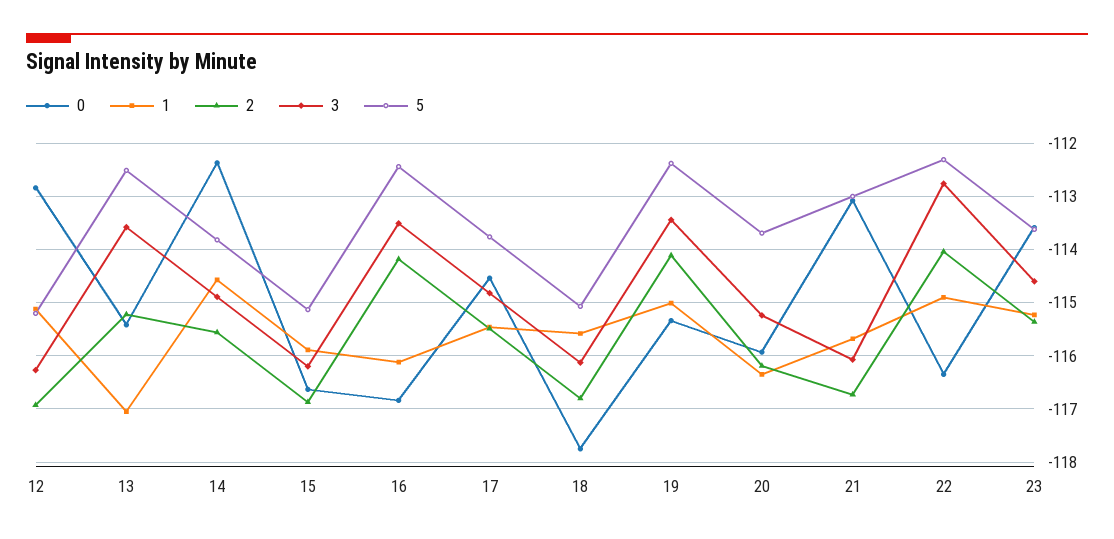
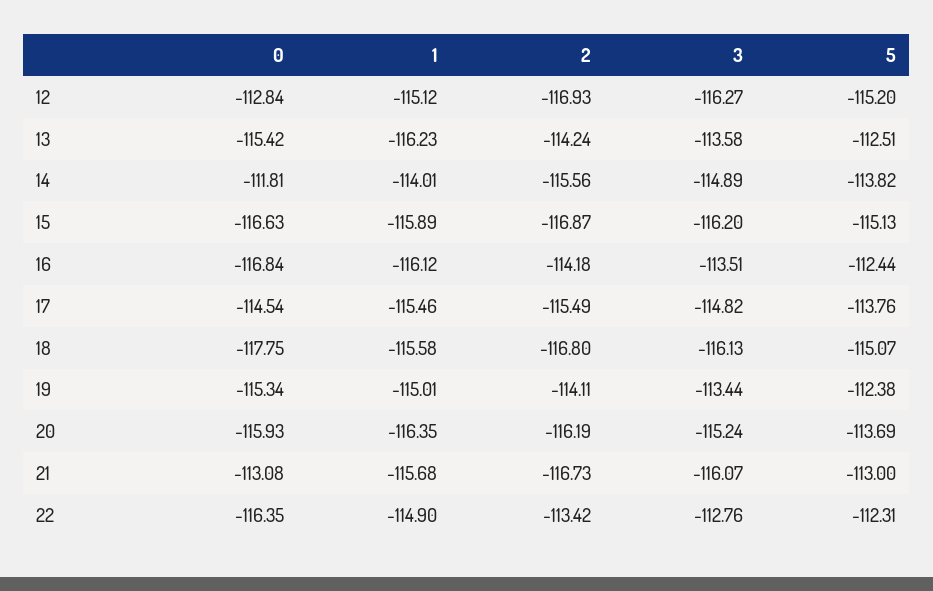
  {
    "0": {
      "12": -112.84,
      "13": -115.42,
-     "14": -112.4,
+     "14": -111.81,
      "15": -116.63,
      "16": -116.84,
      "17": -114.54,
      "18": -117.75,
      "19": -115.34,
      "20": -115.93,
      "21": -113.08,
-     "22": -116.35,
+     "22": -116.35
-     "23": -113.6
    },
    "1": {
      "12": -115.12,
-     "13": -117,
+     "13": -116.23,
-     "14": -114.6,
+     "14": -114.01,
      "15": -115.89,
      "16": -116.12,
      "17": -115.46,
      "18": -115.58,
      "19": -115.01,
      "20": -116.35,
      "21": -115.68,
-     "22": -114.9,
+     "22": -114.9
-     "23": -115.2
    },
    "2": {
      "12": -116.93,
-     "13": -115.2,
+     "13": -114.24,
      "14": -115.56,
      "15": -116.87,
      "16": -114.18,
      "17": -115.49,
      "18": -116.8,
      "19": -114.11,
      "20": -116.19,
      "21": -116.73,
-     "22": -114,
+     "22": -113.42
-     "23": -115.4
    },
    "3": {
      "12": -116.27,
      "13": -113.58,
      "14": -114.89,
      "15": -116.2,
      "16": -113.51,
      "17": -114.82,
      "18": -116.13,
      "19": -113.44,
      "20": -115.24,
      "21": -116.07,
-     "22": -112.76,
+     "22": -112.76
-     "23": -114.6
    },
    "5": {
      "12": -115.2,
      "13": -112.51,
      "14": -113.82,
      "15": -115.13,
      "16": -112.44,
      "17": -113.76,
      "18": -115.07,
      "19": -112.38,
      "20": -113.69,
      "21": -113,
-     "22": -112.31,
+     "22": -112.31
-     "23": -113.6
    }
  }

